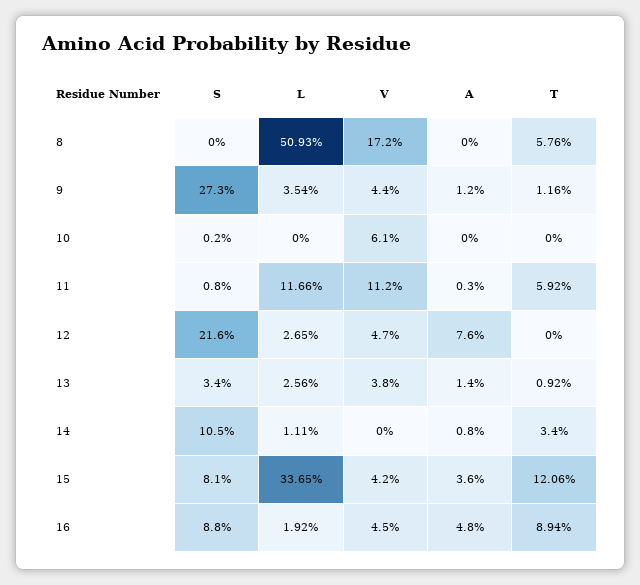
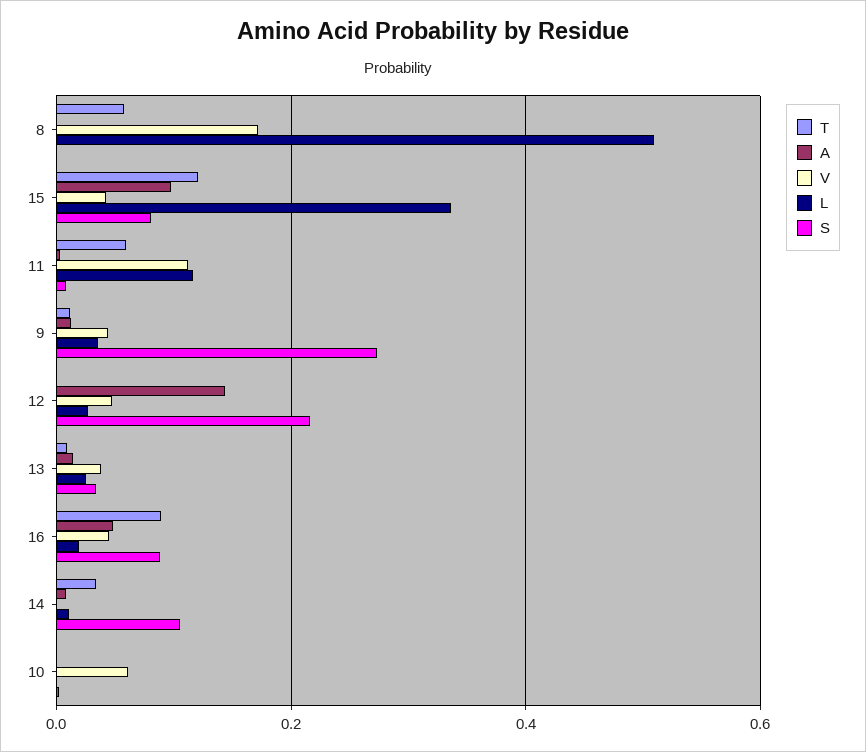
  {
    "S": {
      "8": 0,
      "9": 0.273,
      "10": 0.002,
      "11": 0.008,
      "12": 0.216,
      "13": 0.034,
      "14": 0.105,
      "15": 0.081,
      "16": 0.088
    },
    "L": {
      "8": 0.5093,
      "9": 0.0354,
      "10": 0,
      "11": 0.1166,
      "12": 0.0265,
      "13": 0.0256,
      "14": 0.0111,
      "15": 0.3365,
      "16": 0.0192
    },
    "V": {
      "8": 0.172,
      "9": 0.044,
      "10": 0.061,
      "11": 0.112,
      "12": 0.047,
      "13": 0.038,
      "14": 0,
      "15": 0.042,
      "16": 0.045
    },
    "A": {
      "8": 0,
      "9": 0.012,
      "10": 0,
      "11": 0.003,
-     "12": 0.076,
+     "12": 0.14,
      "13": 0.014,
      "14": 0.008,
-     "15": 0.036,
+     "15": 0.1,
      "16": 0.048
    },
    "T": {
      "8": 0.0576,
      "9": 0.0116,
      "10": 0,
      "11": 0.0592,
      "12": 0,
      "13": 0.0092,
      "14": 0.034,
      "15": 0.1206,
      "16": 0.0894
    }
  }

